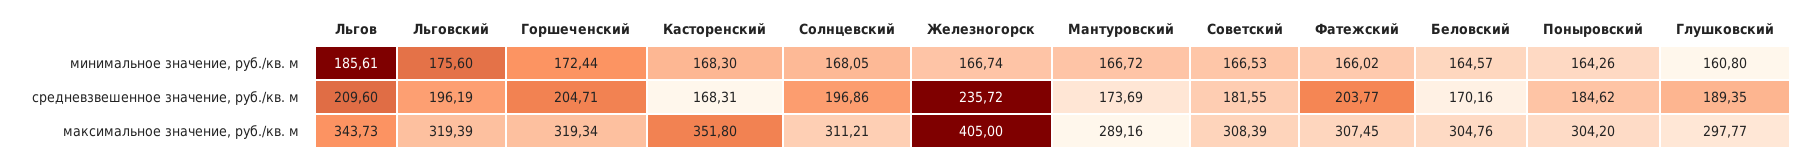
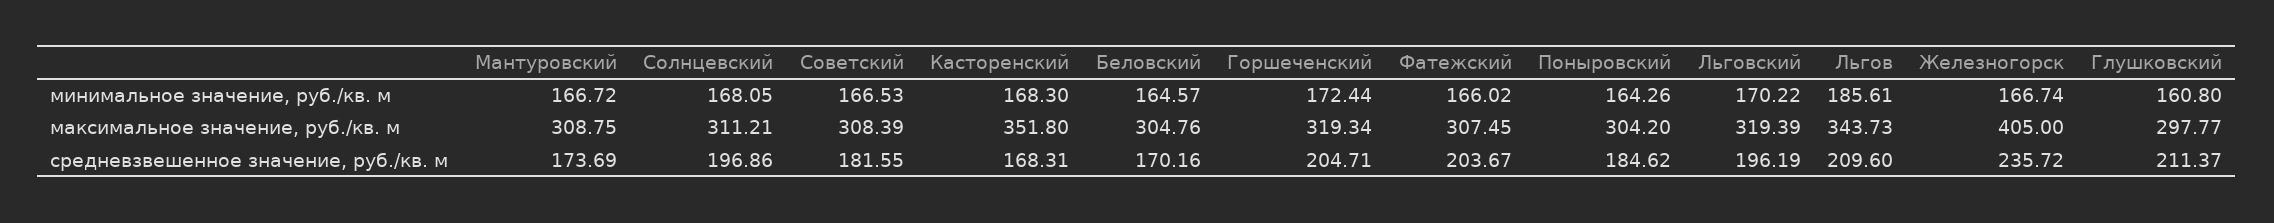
  {
    "Льгов": {
      "минимальное значение, руб./кв. м": 185.61,
      "средневзвешенное значение, руб./кв. м": 209.6,
      "максимальное значение, руб./кв. м": 343.73
    },
    "Льговский": {
-     "минимальное значение, руб./кв. м": 175.6,
+     "минимальное значение, руб./кв. м": 170.22,
      "средневзвешенное значение, руб./кв. м": 196.19,
      "максимальное значение, руб./кв. м": 319.39
    },
    "Горшеченский": {
      "минимальное значение, руб./кв. м": 172.44,
      "средневзвешенное значение, руб./кв. м": 204.71,
      "максимальное значение, руб./кв. м": 319.34
    },
    "Касторенский": {
      "минимальное значение, руб./кв. м": 168.3,
      "средневзвешенное значение, руб./кв. м": 168.31,
      "максимальное значение, руб./кв. м": 351.8
    },
    "Солнцевский": {
      "минимальное значение, руб./кв. м": 168.05,
      "средневзвешенное значение, руб./кв. м": 196.86,
      "максимальное значение, руб./кв. м": 311.21
    },
    "Железногорск": {
      "минимальное значение, руб./кв. м": 166.74,
      "средневзвешенное значение, руб./кв. м": 235.72,
      "максимальное значение, руб./кв. м": 405
    },
    "Мантуровский": {
      "минимальное значение, руб./кв. м": 166.72,
      "средневзвешенное значение, руб./кв. м": 173.69,
-     "максимальное значение, руб./кв. м": 289.16
+     "максимальное значение, руб./кв. м": 308.75
    },
    "Советский": {
      "минимальное значение, руб./кв. м": 166.53,
      "средневзвешенное значение, руб./кв. м": 181.55,
      "максимальное значение, руб./кв. м": 308.39
    },
    "Фатежский": {
      "минимальное значение, руб./кв. м": 166.02,
-     "средневзвешенное значение, руб./кв. м": 203.77,
+     "средневзвешенное значение, руб./кв. м": 203.67,
      "максимальное значение, руб./кв. м": 307.45
    },
    "Беловский": {
      "минимальное значение, руб./кв. м": 164.57,
      "средневзвешенное значение, руб./кв. м": 170.16,
      "максимальное значение, руб./кв. м": 304.76
    },
    "Поныровский": {
      "минимальное значение, руб./кв. м": 164.26,
      "средневзвешенное значение, руб./кв. м": 184.62,
      "максимальное значение, руб./кв. м": 304.2
    },
    "Глушковский": {
      "минимальное значение, руб./кв. м": 160.8,
-     "средневзвешенное значение, руб./кв. м": 189.35,
+     "средневзвешенное значение, руб./кв. м": 211.37,
      "максимальное значение, руб./кв. м": 297.77
    }
  }

